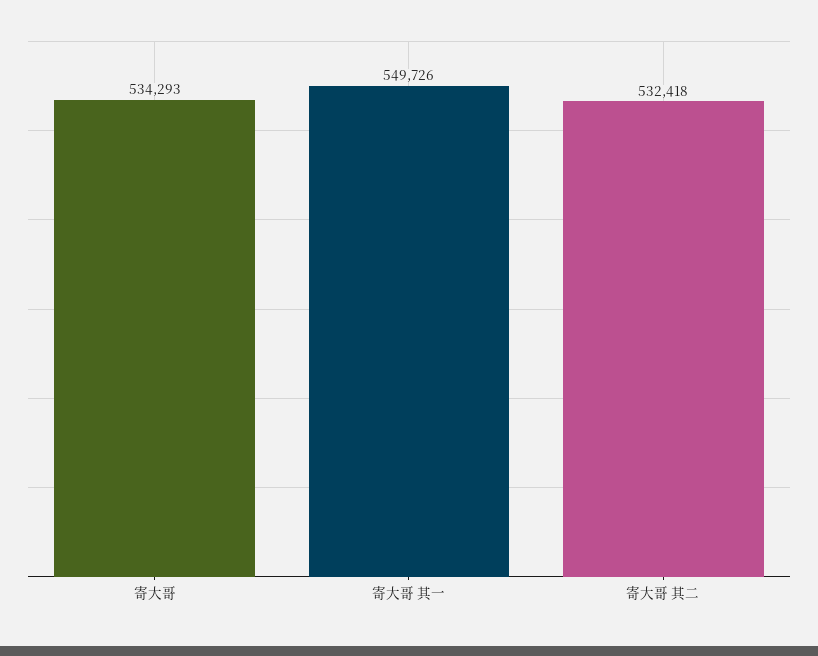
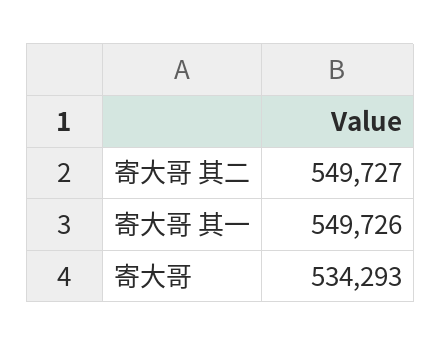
  {
    "寄大哥": 534293,
    "寄大哥 其一": 549726,
-   "寄大哥 其二": 532418
+   "寄大哥 其二": 549727
  }

